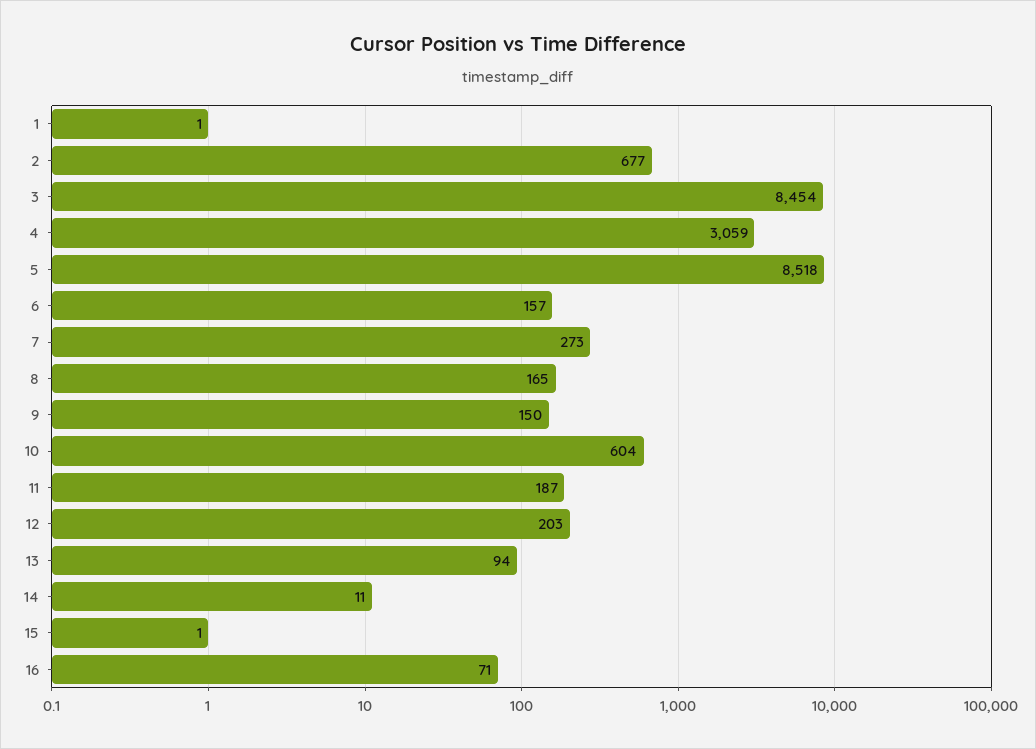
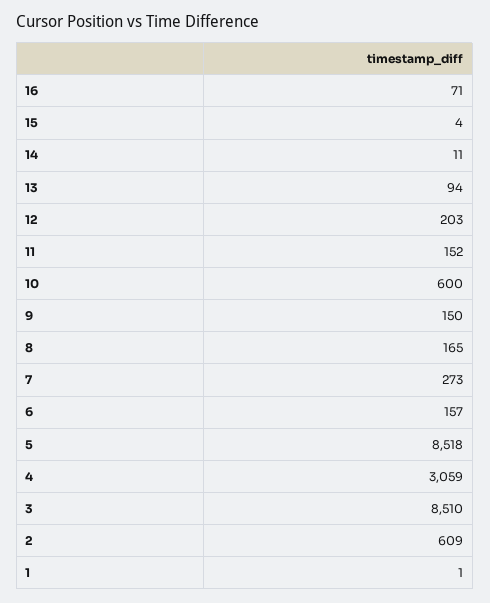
  {
    "1": 1,
-   "2": 677,
+   "2": 609,
-   "3": 8454,
+   "3": 8510,
    "4": 3059,
    "5": 8518,
    "6": 157,
    "7": 273,
    "8": 165,
    "9": 150,
-   "10": 604,
+   "10": 600,
-   "11": 187,
+   "11": 152,
    "12": 203,
    "13": 94,
    "14": 11,
-   "15": 1,
+   "15": 4,
    "16": 71
  }

